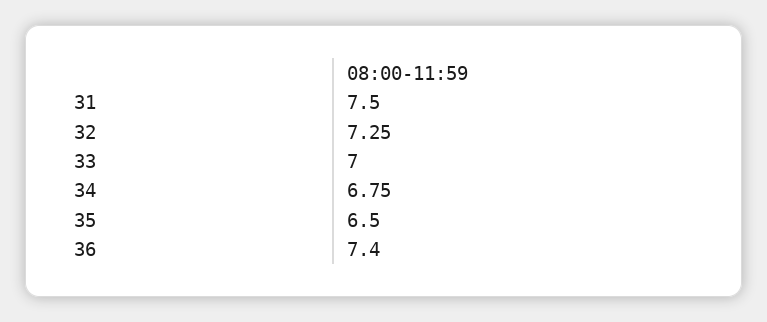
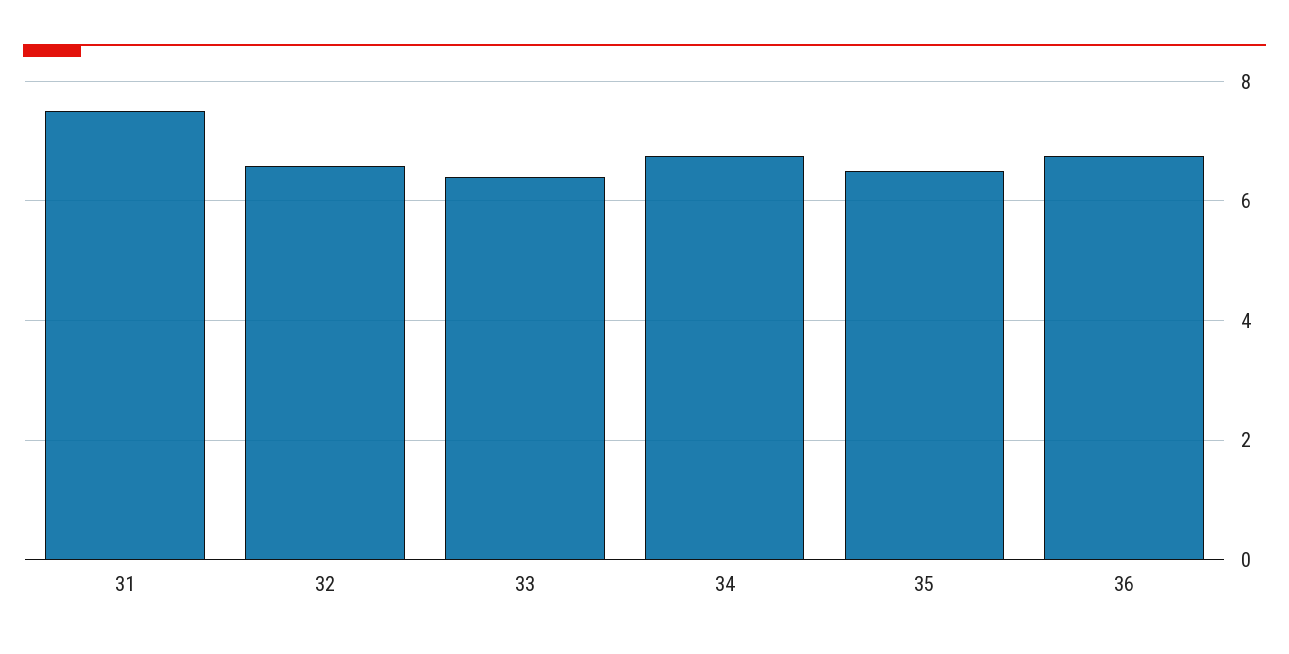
  {
    "31": 7.5,
-   "32": 7.25,
+   "32": 6.6,
-   "33": 7,
+   "33": 6.4,
    "34": 6.75,
    "35": 6.5,
-   "36": 7.4
+   "36": 6.8
  }

